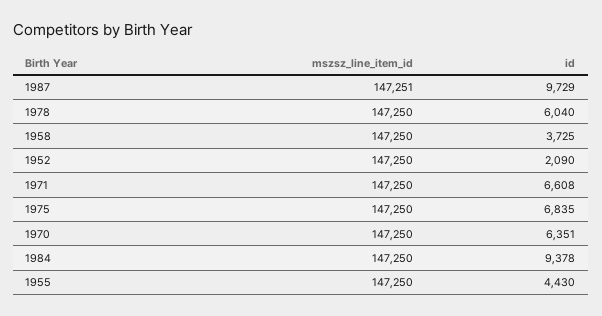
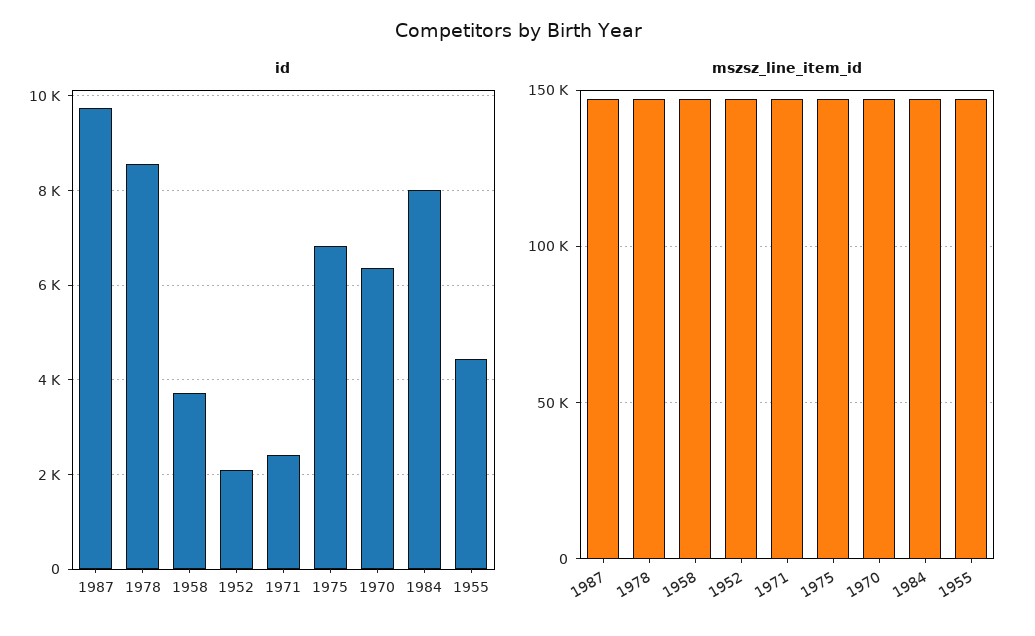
  {
    "mszsz_line_item_id": {
      "1987": 147251,
      "1978": 147250,
      "1958": 147250,
      "1952": 147250,
      "1971": 147250,
      "1975": 147250,
      "1970": 147250,
      "1984": 147250,
      "1955": 147250
    },
    "id": {
      "1987": 9729,
-     "1978": 6040,
+     "1978": 8600,
      "1958": 3725,
      "1952": 2090,
-     "1971": 6608,
+     "1971": 2400,
      "1975": 6835,
      "1970": 6351,
-     "1984": 9378,
+     "1984": 8000,
      "1955": 4430
    }
  }

